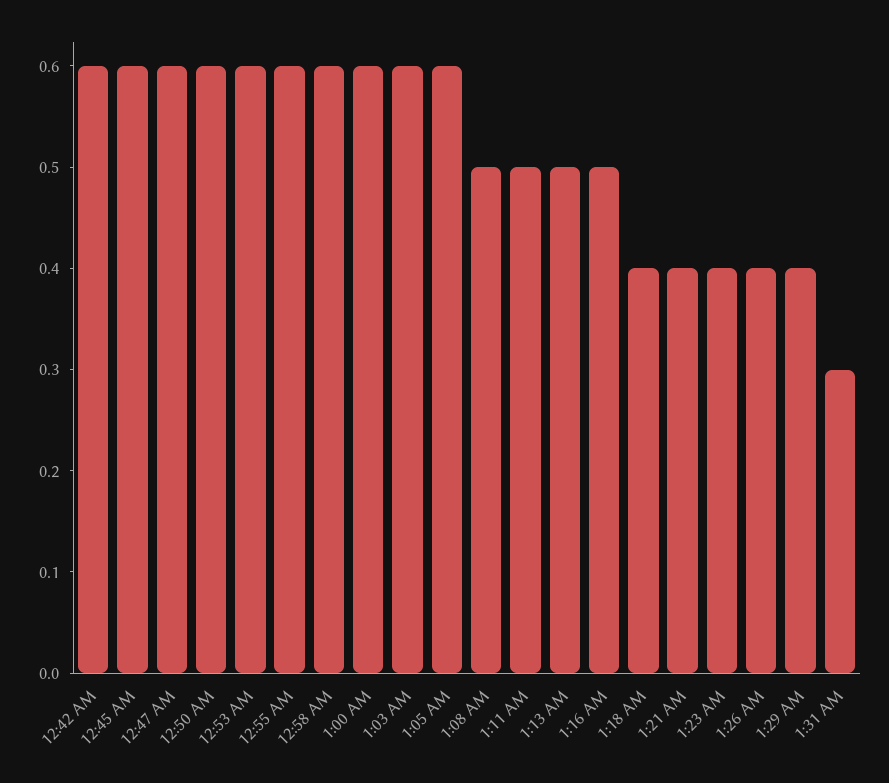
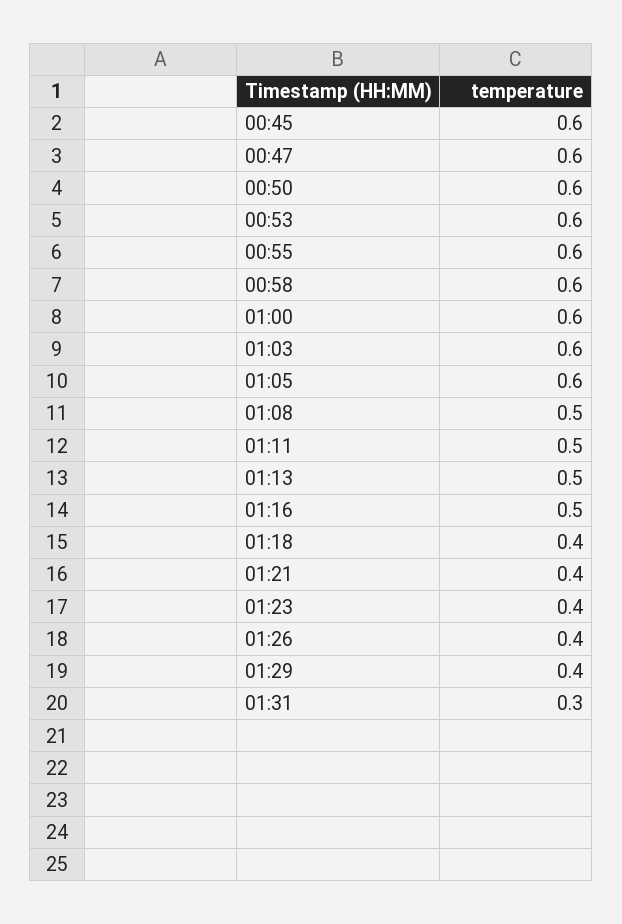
  {
-   "12:42 AM": 0.6,
    "12:45 AM": 0.6,
    "12:47 AM": 0.6,
    "12:50 AM": 0.6,
    "12:53 AM": 0.6,
    "12:55 AM": 0.6,
    "12:58 AM": 0.6,
    "1:00 AM": 0.6,
    "1:03 AM": 0.6,
    "1:05 AM": 0.6,
    "1:08 AM": 0.5,
    "1:11 AM": 0.5,
    "1:13 AM": 0.5,
    "1:16 AM": 0.5,
    "1:18 AM": 0.4,
    "1:21 AM": 0.4,
    "1:23 AM": 0.4,
    "1:26 AM": 0.4,
    "1:29 AM": 0.4,
    "1:31 AM": 0.3
  }

